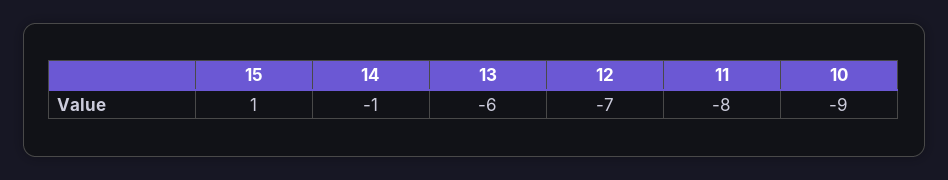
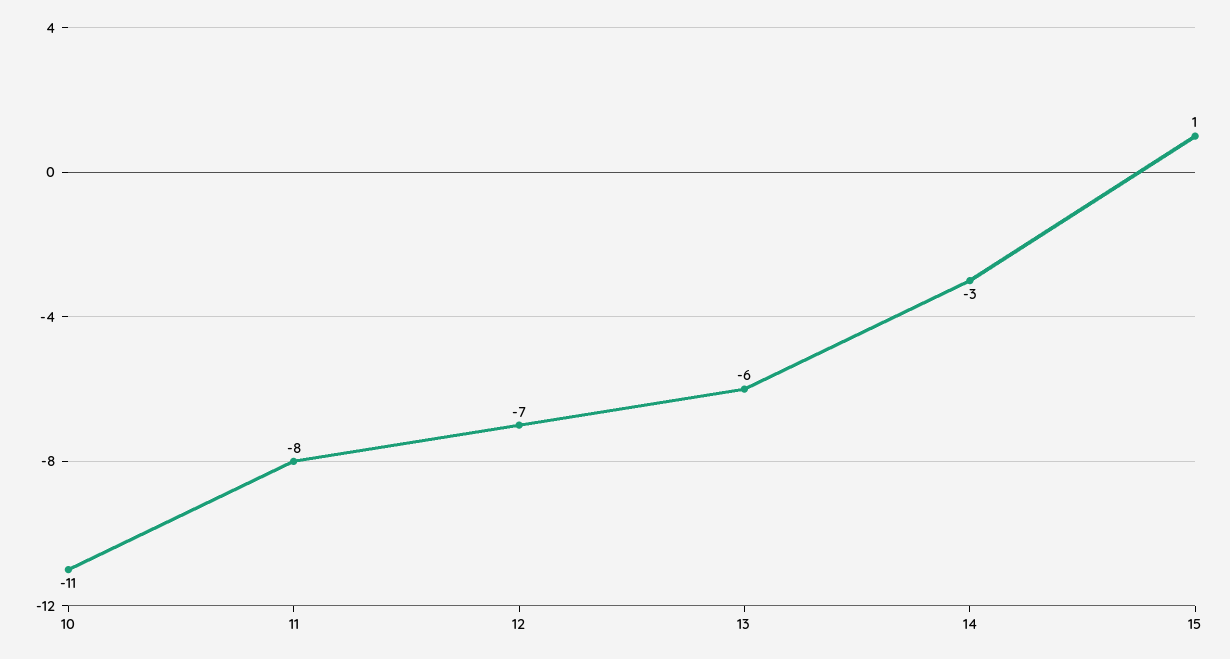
  {
    "15": 1,
-   "14": -1,
+   "14": -3,
    "13": -6,
    "12": -7,
    "11": -8,
-   "10": -9
+   "10": -11
  }

